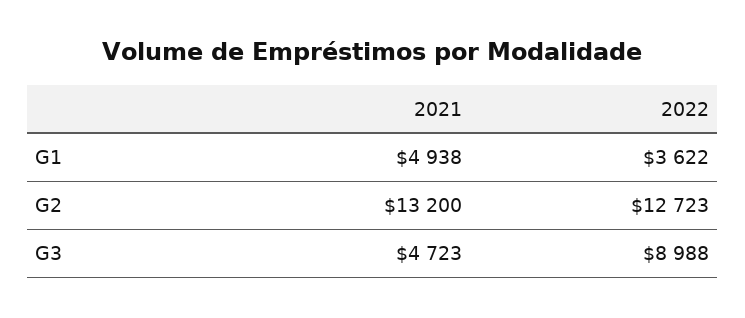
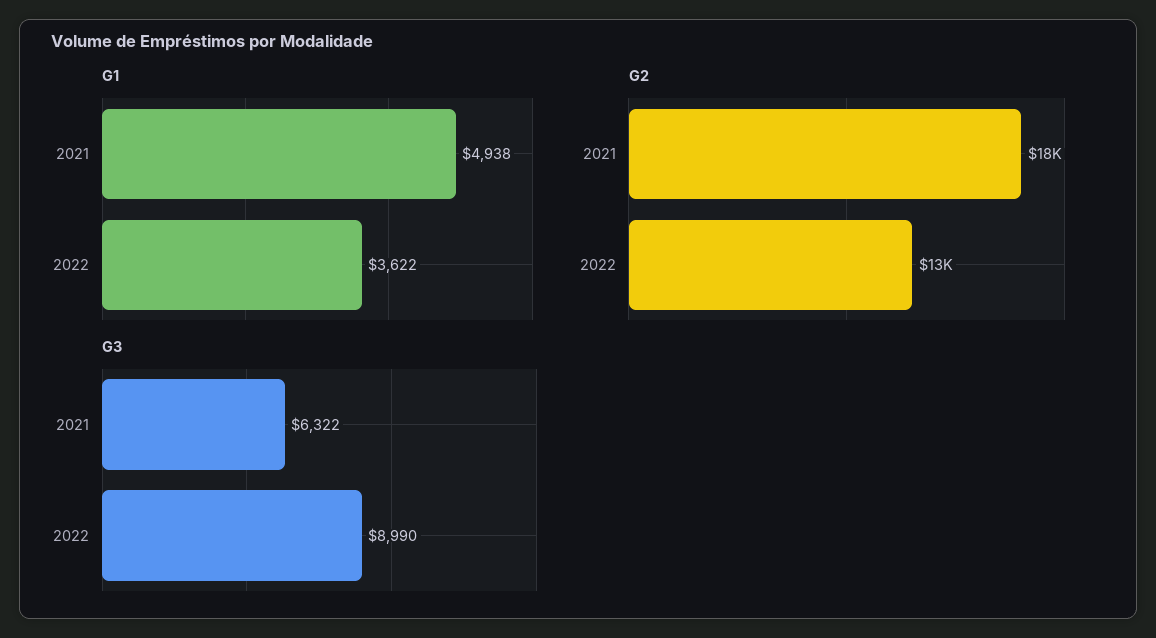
  {
    "G1": {
      "2021": 4938,
      "2022": 3622
    },
    "G2": {
-     "2021": 13200,
+     "2021": 18000,
      "2022": 12723
    },
    "G3": {
-     "2021": 4723,
+     "2021": 6322,
-     "2022": 8988
+     "2022": 8990
    }
  }

